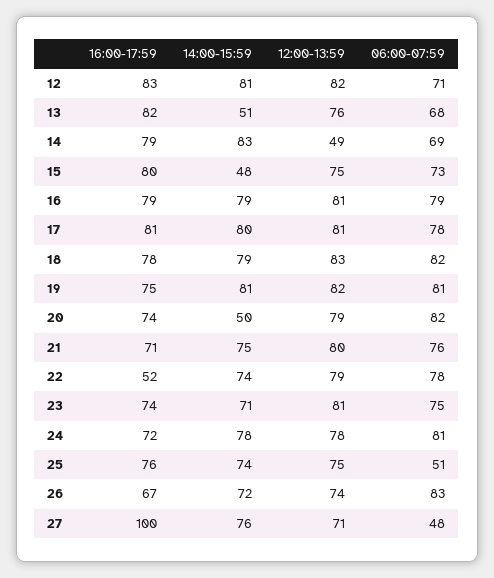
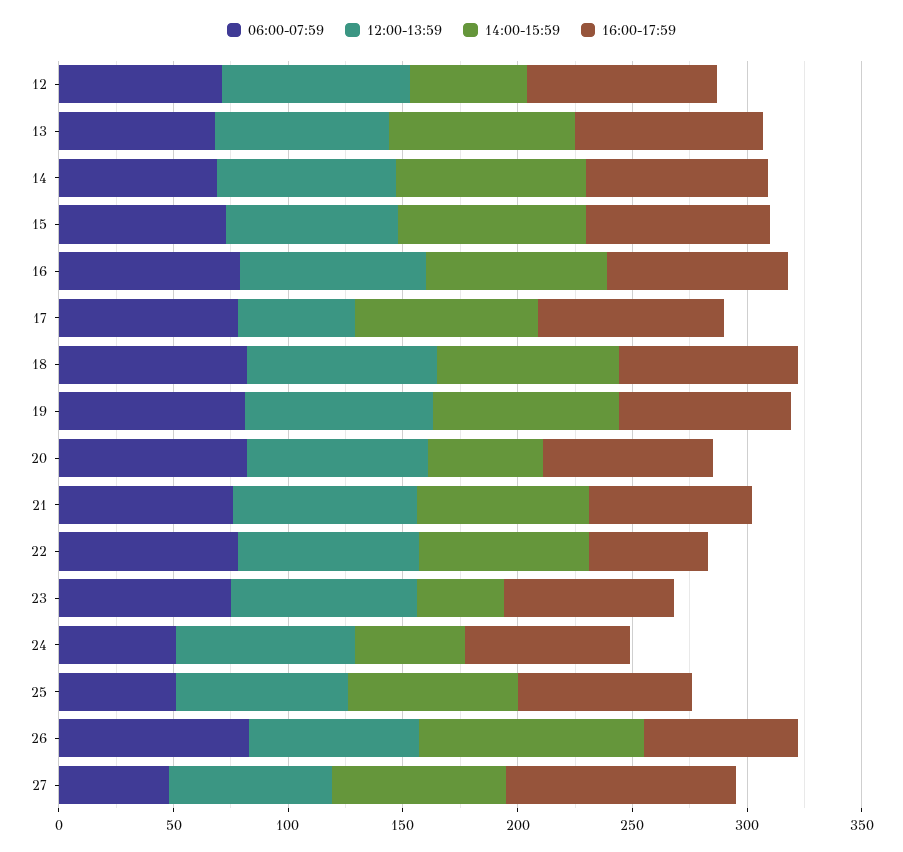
  {
    "16:00-17:59": {
      "12": 83,
      "13": 82,
      "14": 79,
      "15": 80,
      "16": 79,
      "17": 81,
      "18": 78,
      "19": 75,
      "20": 74,
      "21": 71,
      "22": 52,
      "23": 74,
      "24": 72,
      "25": 76,
      "26": 67,
      "27": 100
    },
    "14:00-15:59": {
-     "12": 81,
+     "12": 50,
-     "13": 51,
+     "13": 80,
      "14": 83,
-     "15": 48,
+     "15": 80,
      "16": 79,
      "17": 80,
      "18": 79,
      "19": 81,
      "20": 50,
      "21": 75,
      "22": 74,
-     "23": 71,
+     "23": 40,
-     "24": 78,
+     "24": 50,
      "25": 74,
-     "26": 72,
+     "26": 100,
      "27": 76
    },
    "12:00-13:59": {
      "12": 82,
      "13": 76,
-     "14": 49,
+     "14": 80,
      "15": 75,
      "16": 81,
-     "17": 81,
+     "17": 50,
      "18": 83,
      "19": 82,
      "20": 79,
      "21": 80,
      "22": 79,
      "23": 81,
      "24": 78,
      "25": 75,
      "26": 74,
      "27": 71
    },
    "06:00-07:59": {
      "12": 71,
      "13": 68,
      "14": 69,
      "15": 73,
      "16": 79,
      "17": 78,
      "18": 82,
      "19": 81,
      "20": 82,
      "21": 76,
      "22": 78,
      "23": 75,
-     "24": 81,
+     "24": 50,
      "25": 51,
      "26": 83,
      "27": 48
    }
  }

